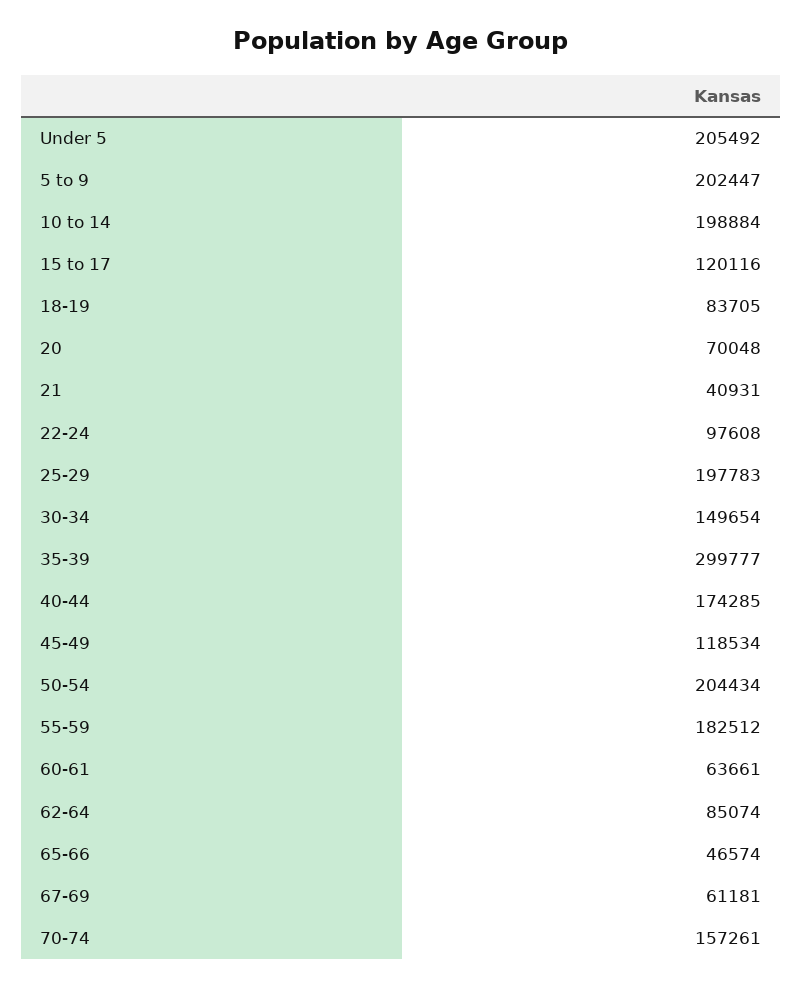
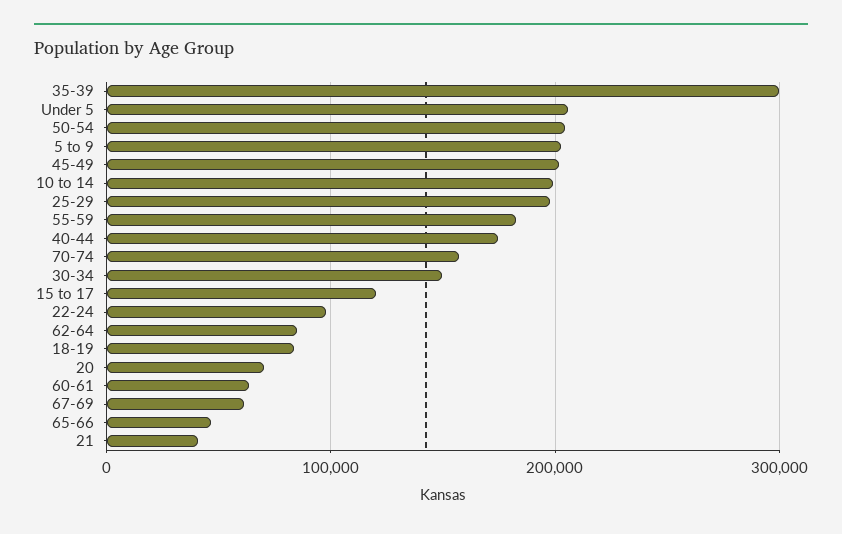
  {
    "Under 5": 205492,
    "5 to 9": 202447,
    "10 to 14": 198884,
    "15 to 17": 120116,
    "18-19": 83705,
    "20": 70048,
    "21": 40931,
    "22-24": 97608,
    "25-29": 197783,
    "30-34": 149654,
    "35-39": 299777,
    "40-44": 174285,
-   "45-49": 118534,
+   "45-49": 200000,
    "50-54": 204434,
    "55-59": 182512,
    "60-61": 63661,
    "62-64": 85074,
    "65-66": 46574,
    "67-69": 61181,
    "70-74": 157261
  }

